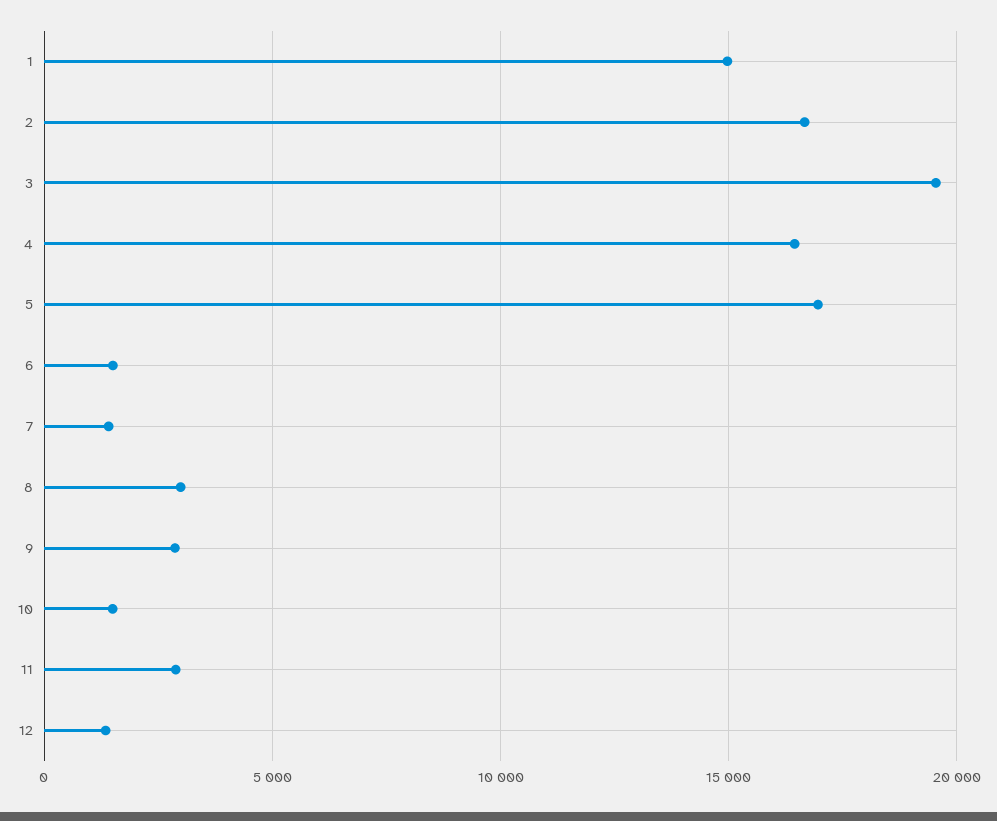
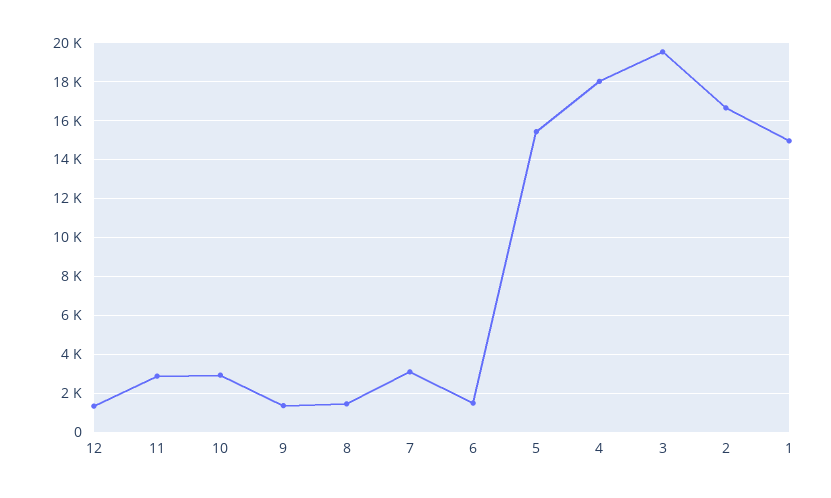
  {
    "1": 15000,
    "2": 16500,
    "3": 19500,
-   "4": 16500,
+   "4": 18000,
-   "5": 17000,
+   "5": 15500,
    "6": 1500,
-   "7": 1500,
+   "7": 3000,
-   "8": 3000,
+   "8": 1500,
-   "9": 3000,
+   "9": 1500,
-   "10": 1500,
+   "10": 3000,
    "11": 3000,
    "12": 1500
  }

